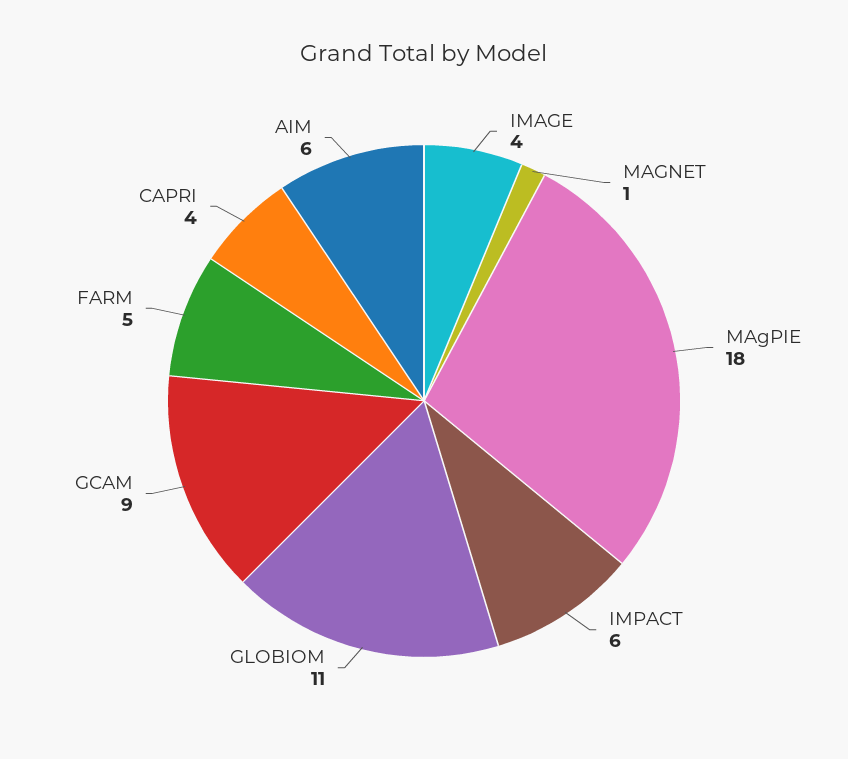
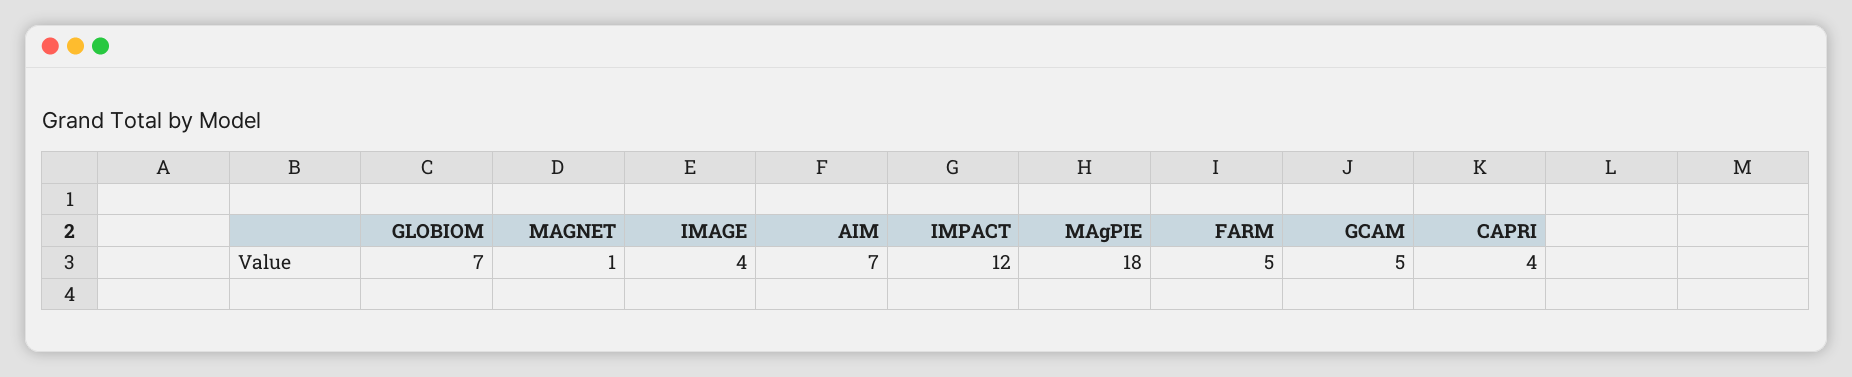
  {
    "IMAGE": 4,
    "MAGNET": 1,
    "MAgPIE": 18,
-   "IMPACT": 6,
+   "IMPACT": 12,
-   "GLOBIOM": 11,
+   "GLOBIOM": 7,
-   "GCAM": 9,
+   "GCAM": 5,
    "FARM": 5,
    "CAPRI": 4,
-   "AIM": 6
+   "AIM": 7
  }

